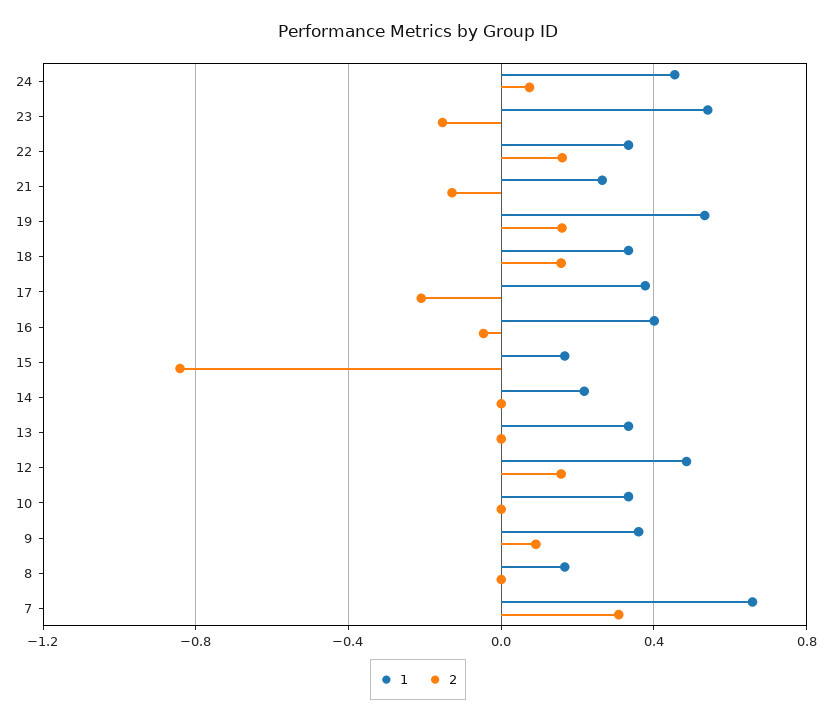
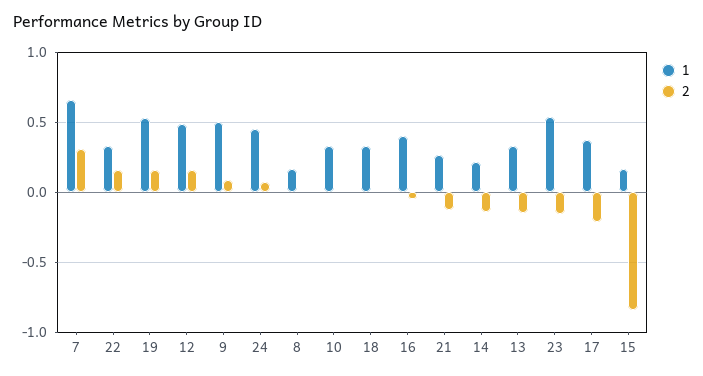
  {
    "1": {
      "24": 0.45,
      "23": 0.55,
      "22": 0.35,
      "21": 0.25,
      "19": 0.55,
      "18": 0.35,
      "17": 0.4,
      "16": 0.4,
      "15": 0.15,
      "14": 0.2,
      "13": 0.35,
      "12": 0.5,
      "10": 0.35,
-     "9": 0.35,
+     "9": 0.5,
      "8": 0.15,
      "7": 0.65
    },
    "2": {
      "24": 0.05,
      "23": -0.15,
      "22": 0.15,
      "21": -0.15,
      "19": 0.15,
-     "18": 0.15,
+     "18": 0,
      "17": -0.2,
      "16": -0.05,
      "15": -0.85,
-     "14": 0,
+     "14": -0.15,
-     "13": 0,
+     "13": -0.15,
      "12": 0.15,
      "10": 0,
      "9": 0.1,
      "8": 0,
      "7": 0.3
    }
  }

